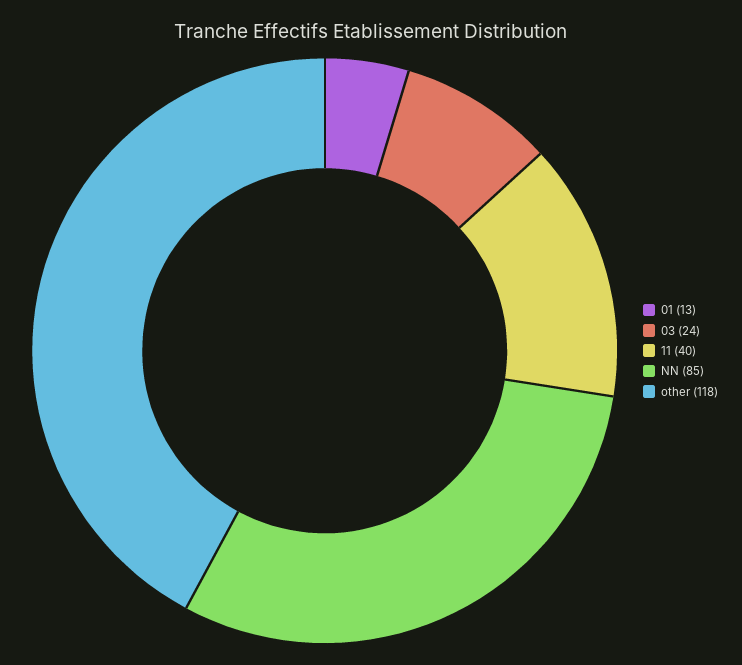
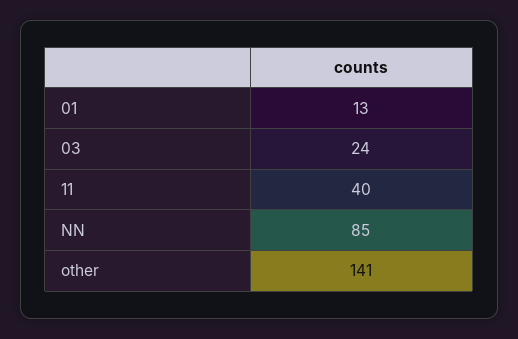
  {
    "01": 13,
    "03": 24,
    "11": 40,
    "NN": 85,
-   "other": 118
+   "other": 141
  }

